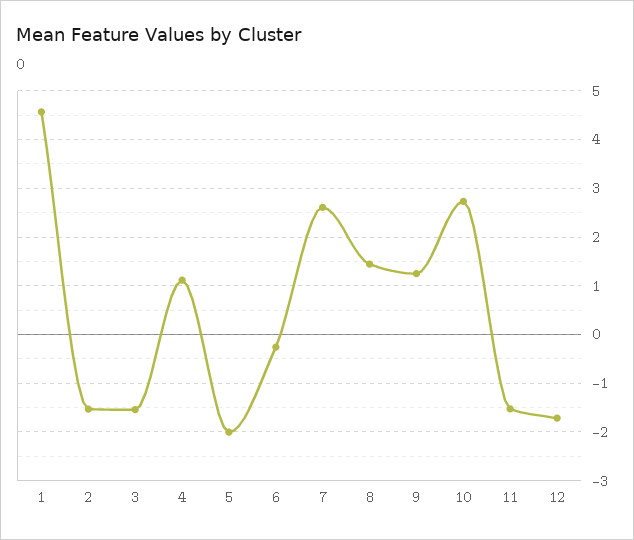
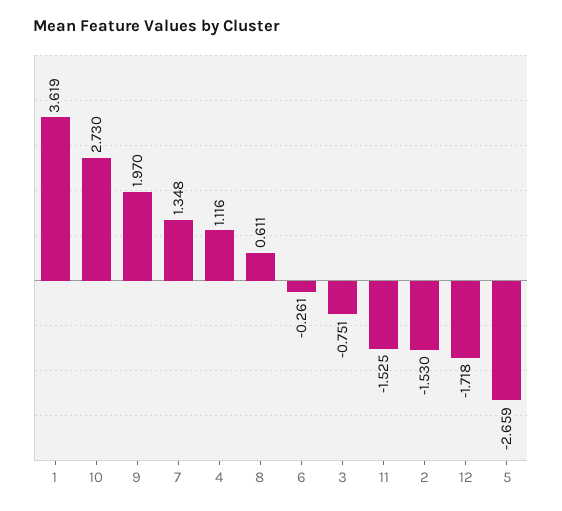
  {
-   "1": 4.6,
+   "1": 3.619,
    "2": -1.53,
-   "3": -1.6,
+   "3": -0.751,
    "4": 1.116,
-   "5": -2,
+   "5": -2.659,
    "6": -0.261,
-   "7": 2.6,
+   "7": 1.348,
-   "8": 1.4,
+   "8": 0.611,
-   "9": 1.2,
+   "9": 1.97,
    "10": 2.73,
    "11": -1.525,
    "12": -1.718
  }

